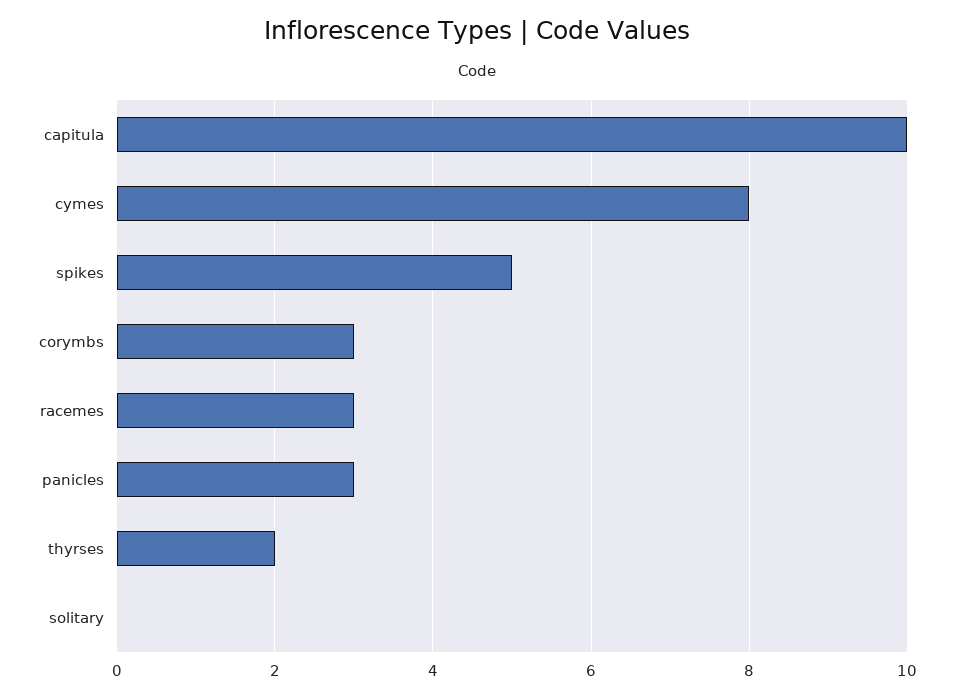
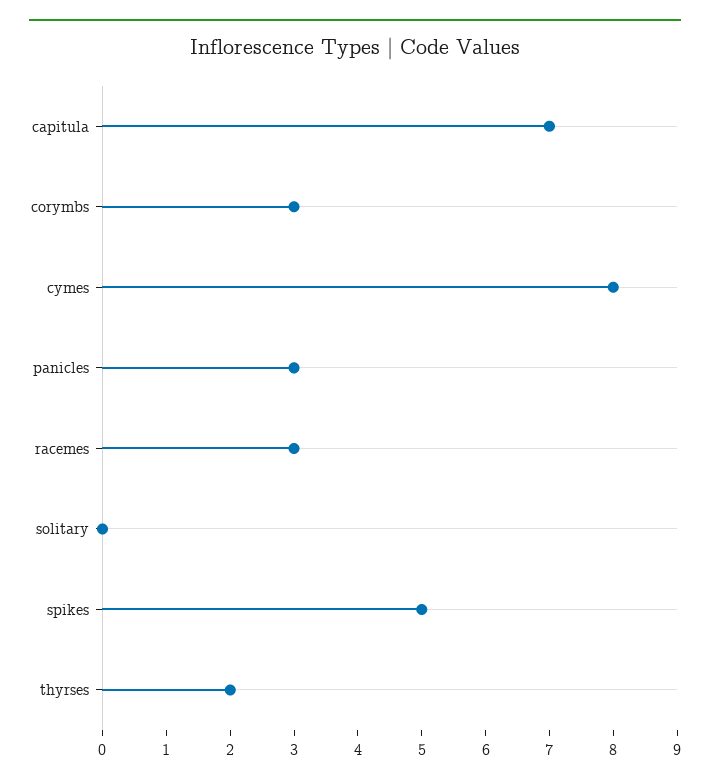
  {
-   "capitula": 10,
+   "capitula": 7,
    "cymes": 8,
    "spikes": 5,
    "corymbs": 3,
    "racemes": 3,
    "panicles": 3,
    "thyrses": 2,
    "solitary": 0
  }

